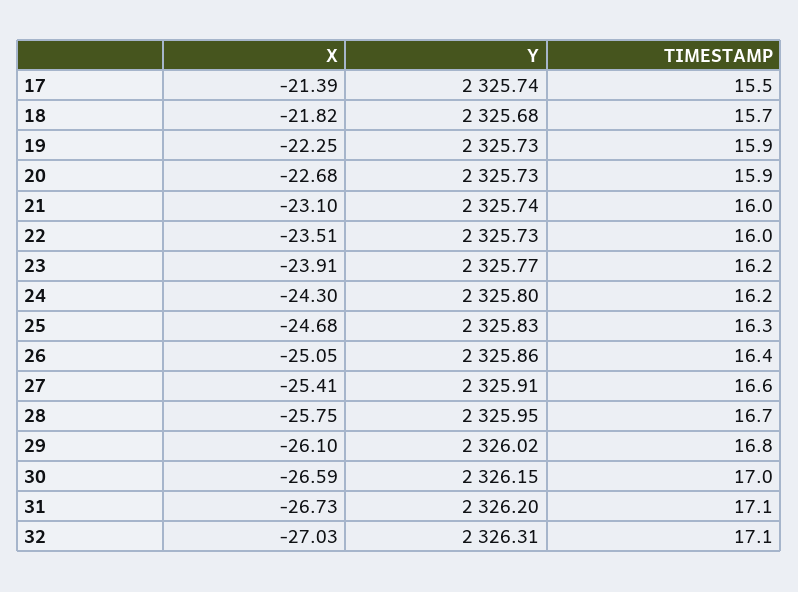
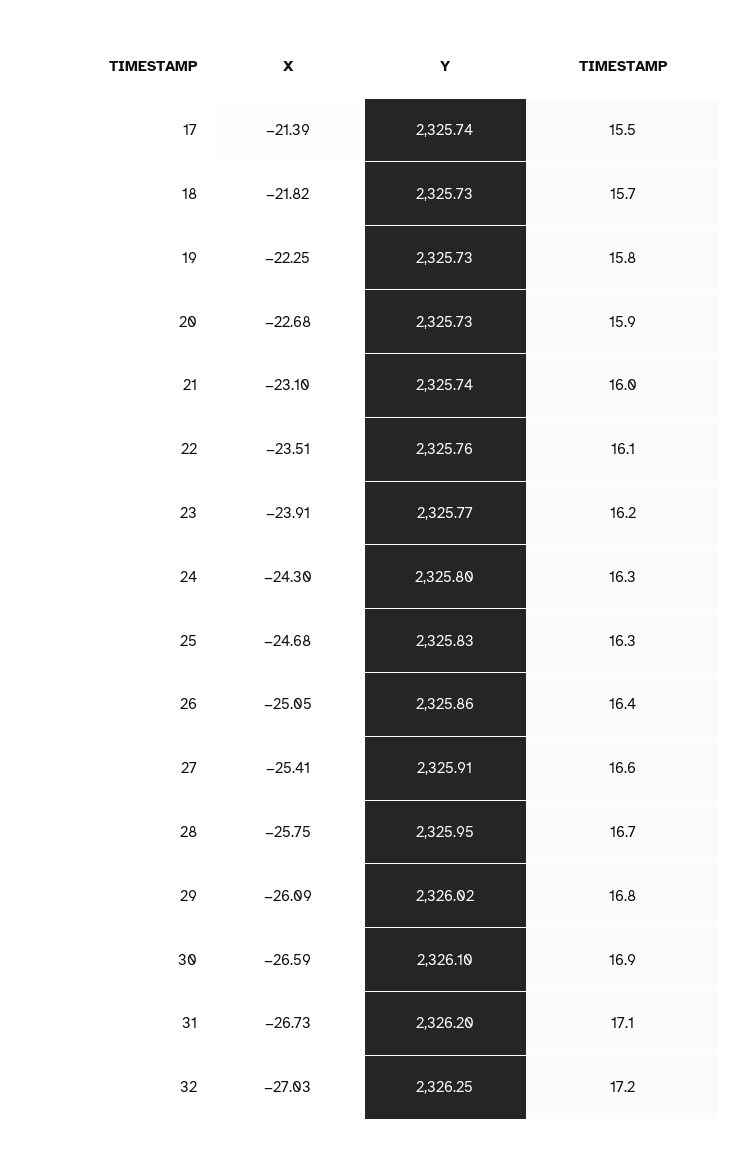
  {
    "X": {
      "17": -21.39,
      "18": -21.82,
      "19": -22.25,
      "20": -22.68,
      "21": -23.1,
      "22": -23.51,
      "23": -23.91,
      "24": -24.3,
      "25": -24.68,
      "26": -25.05,
      "27": -25.41,
      "28": -25.75,
-     "29": -26.1,
+     "29": -26.09,
      "30": -26.59,
      "31": -26.73,
      "32": -27.03
    },
    "Y": {
      "17": 2325.74,
-     "18": 2325.68,
+     "18": 2325.73,
      "19": 2325.73,
      "20": 2325.73,
      "21": 2325.74,
-     "22": 2325.73,
+     "22": 2325.76,
      "23": 2325.77,
      "24": 2325.8,
      "25": 2325.83,
      "26": 2325.86,
      "27": 2325.91,
      "28": 2325.95,
      "29": 2326.02,
-     "30": 2326.15,
+     "30": 2326.1,
      "31": 2326.2,
-     "32": 2326.31
+     "32": 2326.25
    },
    "TIMESTAMP": {
      "17": 15.5,
      "18": 15.7,
-     "19": 15.9,
+     "19": 15.8,
      "20": 15.9,
      "21": 16,
-     "22": 16,
+     "22": 16.1,
      "23": 16.2,
-     "24": 16.2,
+     "24": 16.3,
      "25": 16.3,
      "26": 16.4,
      "27": 16.6,
      "28": 16.7,
      "29": 16.8,
-     "30": 17,
+     "30": 16.9,
      "31": 17.1,
-     "32": 17.1
+     "32": 17.2
    }
  }

